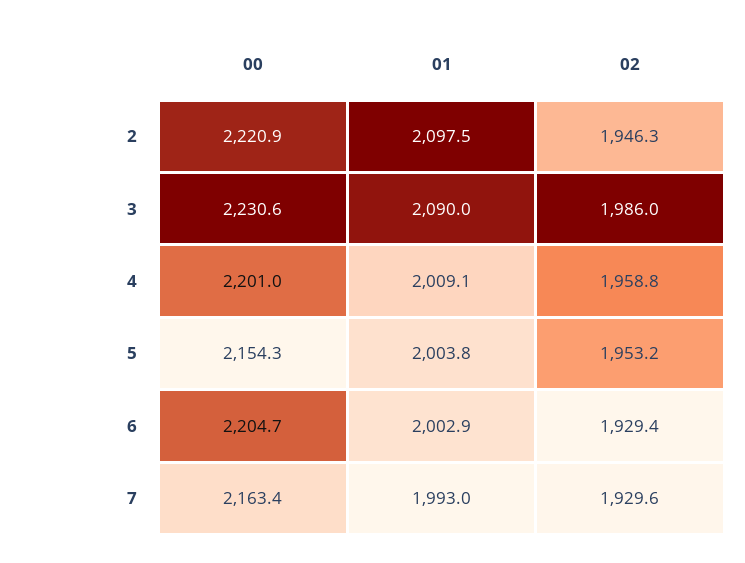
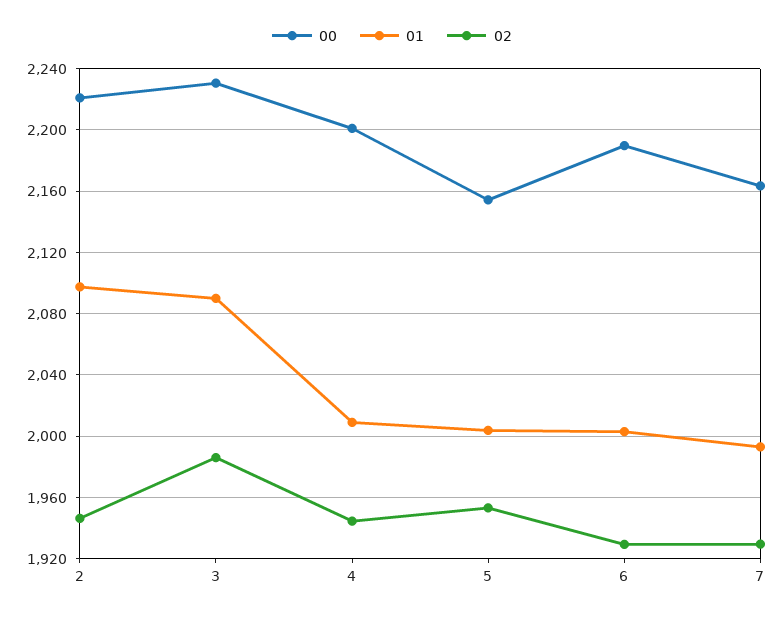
  {
    "00": {
      "2": 2220.9,
      "3": 2230.6,
      "4": 2201,
      "5": 2154.3,
-     "6": 2204.7,
+     "6": 2190,
      "7": 2163.4
    },
    "01": {
      "2": 2097.5,
      "3": 2090,
      "4": 2009.1,
      "5": 2003.8,
      "6": 2002.9,
      "7": 1993
    },
    "02": {
      "2": 1946.3,
      "3": 1986,
-     "4": 1958.8,
+     "4": 1945,
      "5": 1953.2,
      "6": 1929.4,
      "7": 1929.6
    }
  }

